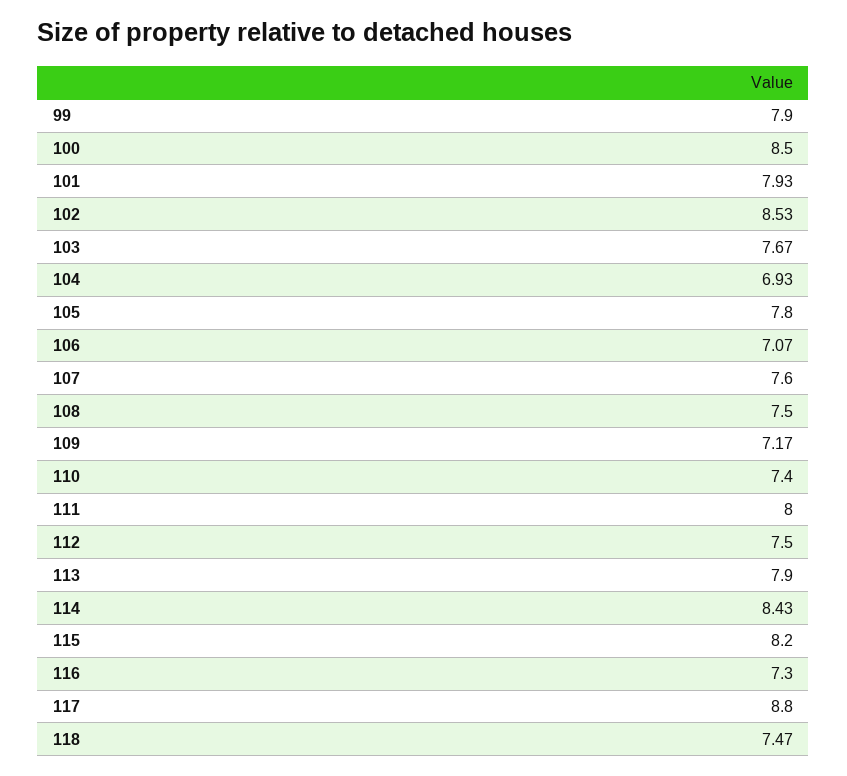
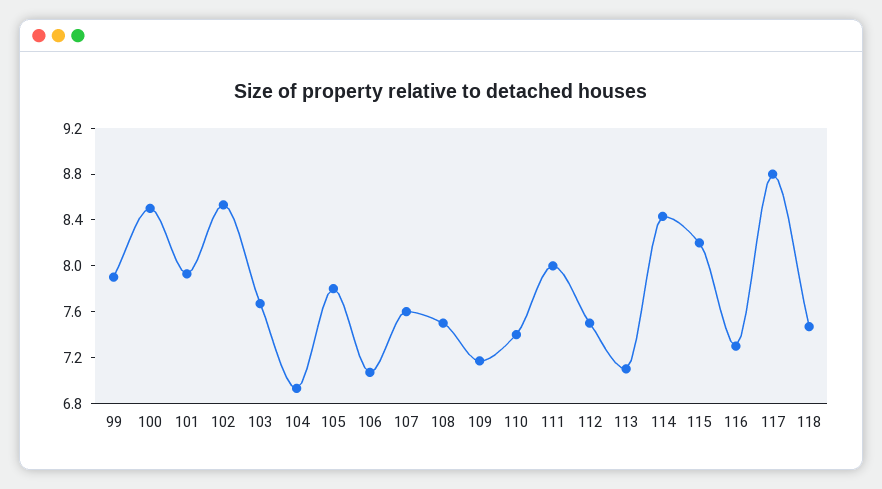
  {
    "99": 7.9,
    "100": 8.5,
    "101": 7.93,
    "102": 8.53,
    "103": 7.67,
    "104": 6.93,
    "105": 7.8,
    "106": 7.07,
    "107": 7.6,
    "108": 7.5,
    "109": 7.17,
    "110": 7.4,
    "111": 8,
    "112": 7.5,
-   "113": 7.9,
+   "113": 7.1,
    "114": 8.43,
    "115": 8.2,
    "116": 7.3,
    "117": 8.8,
    "118": 7.47
  }

